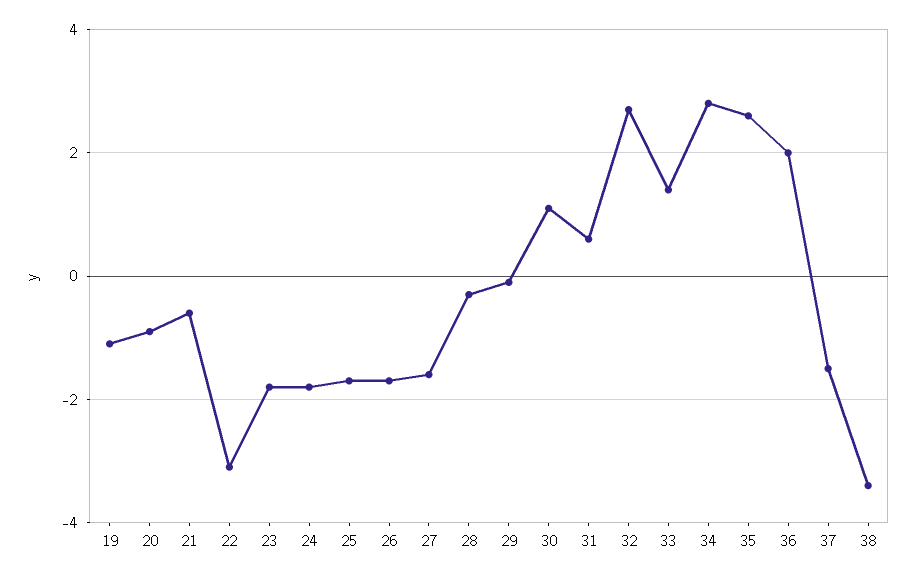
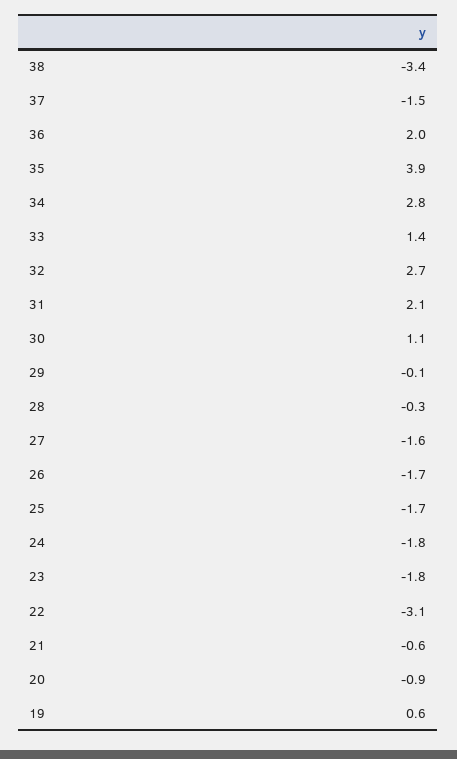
  {
-   "19": -1,
+   "19": 0.6,
    "20": -0.9,
    "21": -0.6,
    "22": -3.1,
    "23": -1.8,
    "24": -1.8,
    "25": -1.7,
    "26": -1.7,
    "27": -1.6,
    "28": -0.3,
    "29": -0.1,
    "30": 1.1,
-   "31": 0.5,
+   "31": 2.1,
    "32": 2.7,
    "33": 1.4,
    "34": 2.8,
-   "35": 2.5,
+   "35": 3.9,
    "36": 2,
    "37": -1.5,
    "38": -3.4
  }

